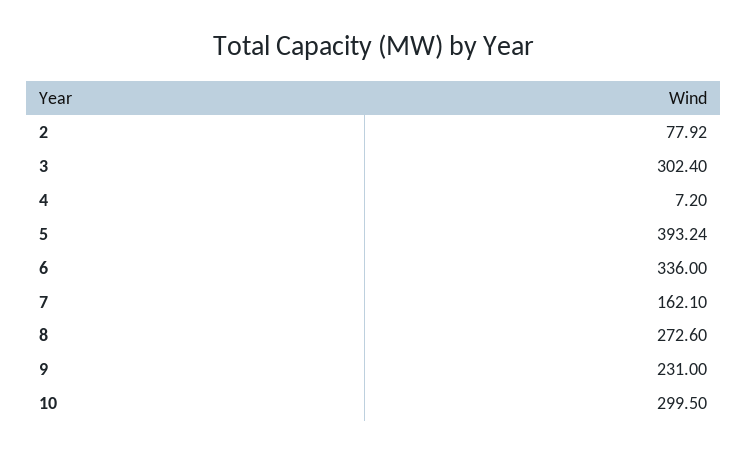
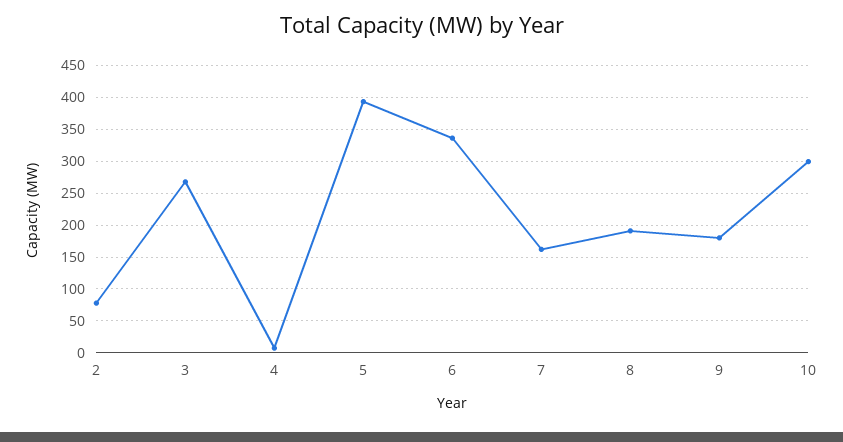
  {
    "2": 77.92,
-   "3": 302.4,
+   "3": 270,
    "4": 7.2,
    "5": 393.24,
    "6": 336,
    "7": 162.1,
-   "8": 272.6,
+   "8": 190,
-   "9": 231,
+   "9": 180,
    "10": 299.5
  }

